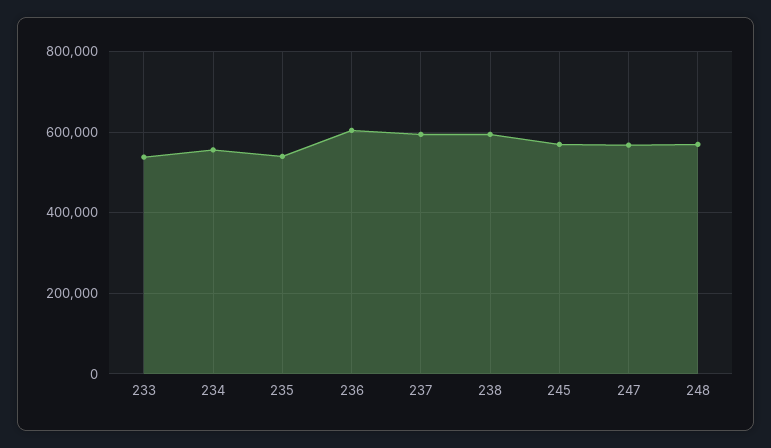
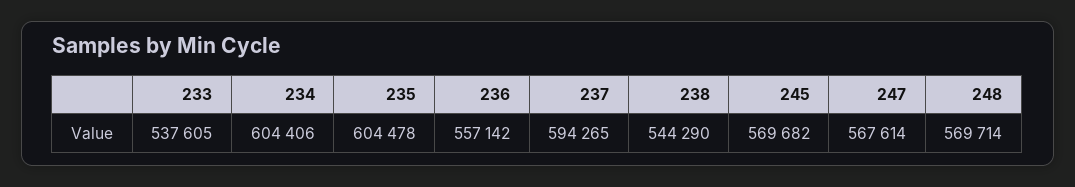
  {
    "233": 537605,
-   "234": 560000,
+   "234": 604406,
-   "235": 540000,
+   "235": 604478,
-   "236": 600000,
+   "236": 557142,
    "237": 594265,
-   "238": 600000,
+   "238": 544290,
    "245": 569682,
    "247": 567614,
    "248": 569714
  }

